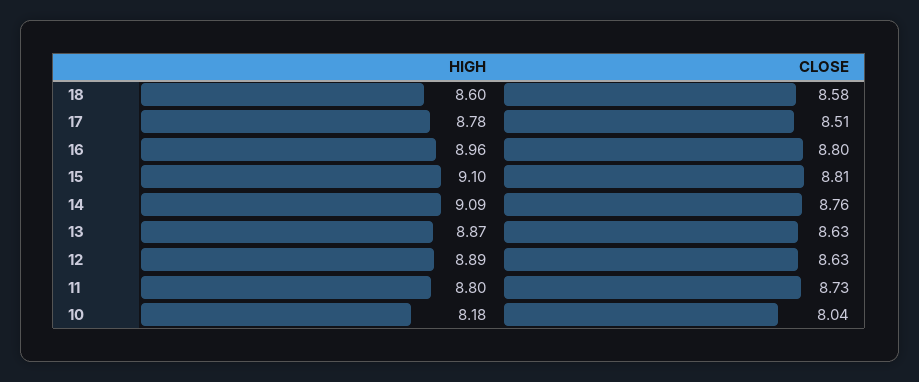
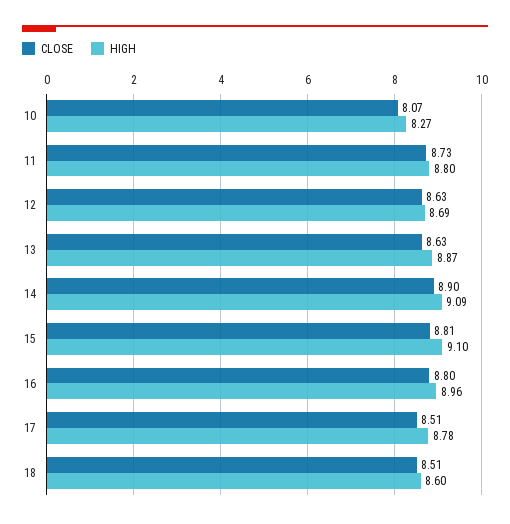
  {
    "HIGH": {
      "18": 8.6,
      "17": 8.78,
      "16": 8.96,
      "15": 9.1,
      "14": 9.09,
      "13": 8.87,
-     "12": 8.89,
+     "12": 8.69,
      "11": 8.8,
-     "10": 8.18
+     "10": 8.27
    },
    "CLOSE": {
-     "18": 8.58,
+     "18": 8.51,
      "17": 8.51,
      "16": 8.8,
      "15": 8.81,
-     "14": 8.76,
+     "14": 8.9,
      "13": 8.63,
      "12": 8.63,
      "11": 8.73,
-     "10": 8.04
+     "10": 8.07
    }
  }

